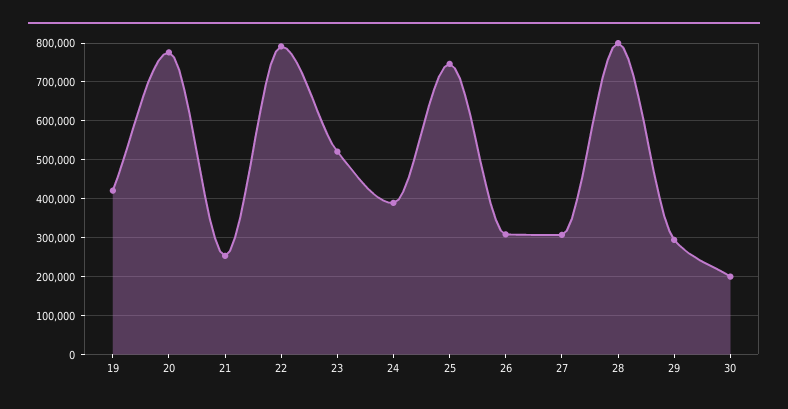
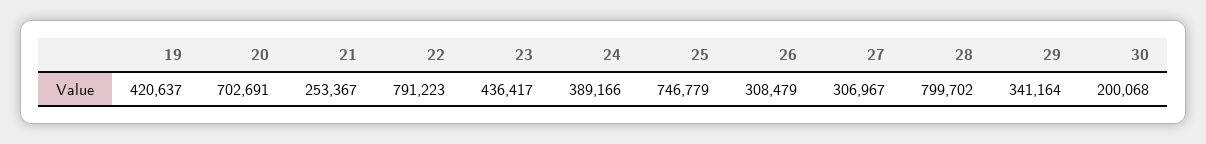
  {
    "19": 420637,
-   "20": 780000,
+   "20": 702691,
    "21": 253367,
    "22": 791223,
-   "23": 520000,
+   "23": 436417,
    "24": 389166,
    "25": 746779,
    "26": 308479,
    "27": 306967,
    "28": 799702,
-   "29": 300000,
+   "29": 341164,
    "30": 200068
  }

